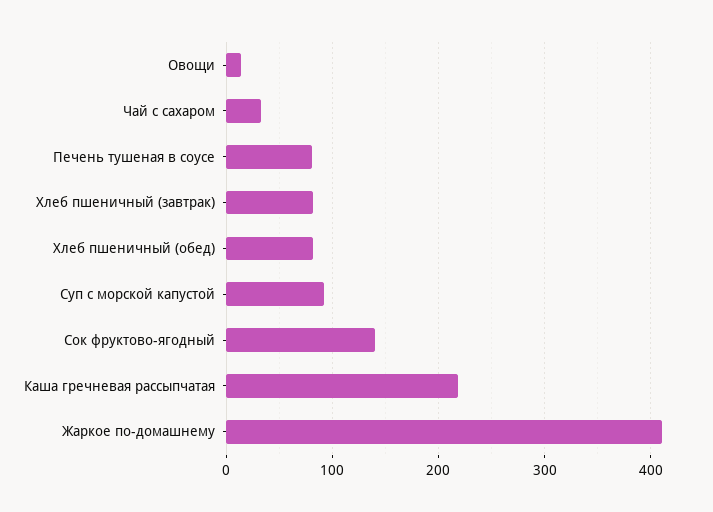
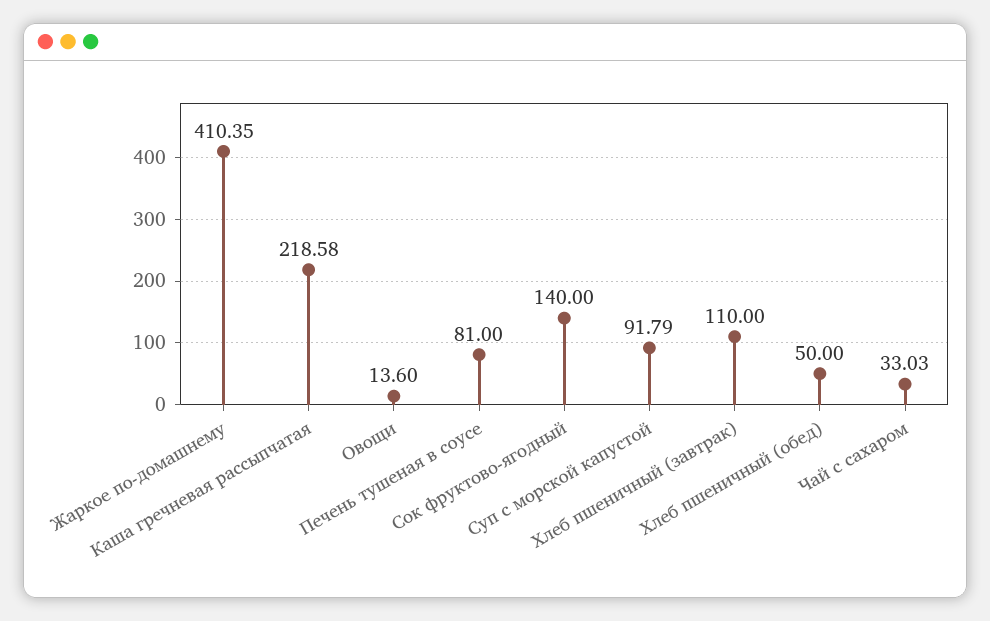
  {
    "Овощи": 13.6,
    "Чай с сахаром": 33.03,
    "Печень тушеная в соусе": 81,
-   "Хлеб пшеничный (завтрак)": 80,
+   "Хлеб пшеничный (завтрак)": 110,
-   "Хлеб пшеничный (обед)": 80,
+   "Хлеб пшеничный (обед)": 50,
    "Суп с морской капустой": 91.79,
    "Сок фруктово-ягодный": 140,
    "Каша гречневая рассыпчатая": 218.58,
    "Жаркое по-домашнему": 410.35
  }

